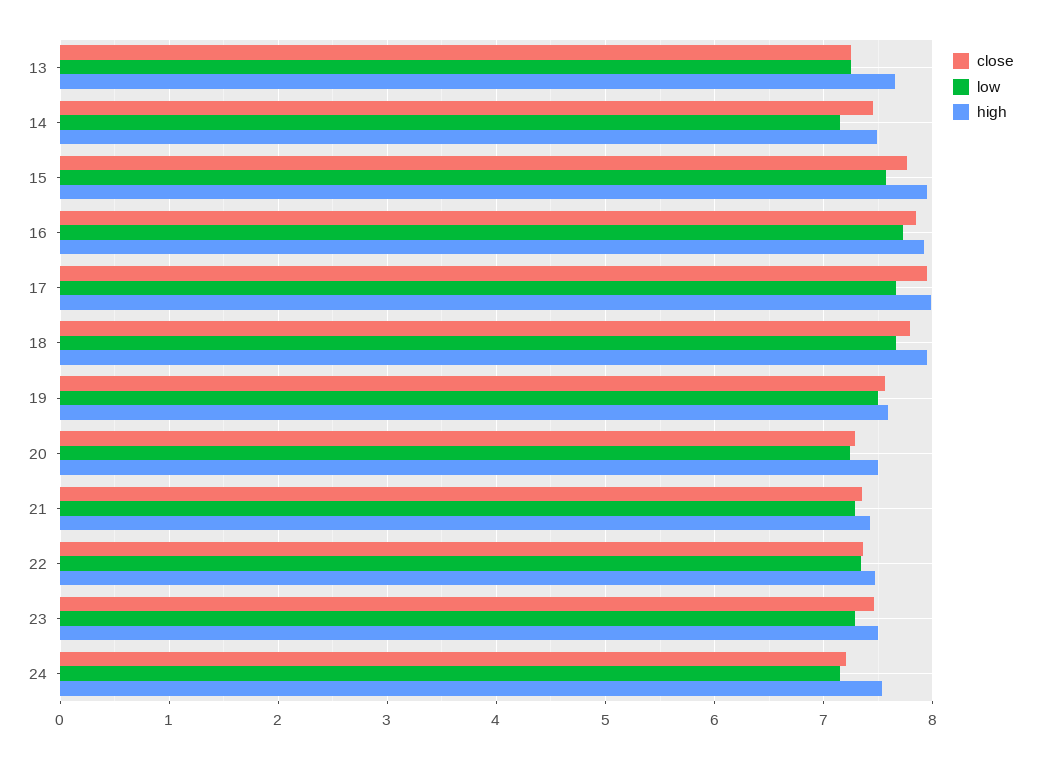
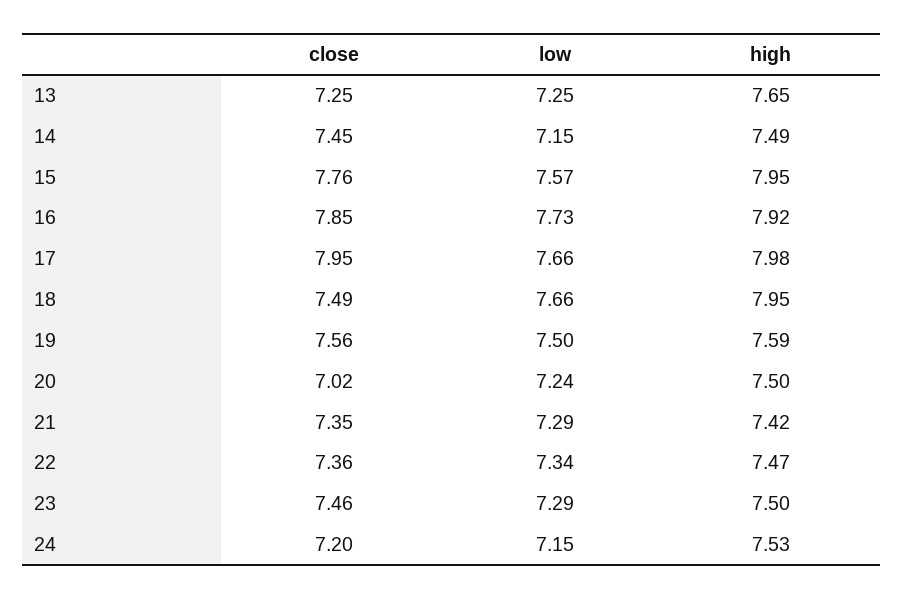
  {
    "close": {
      "13": 7.25,
      "14": 7.45,
      "15": 7.76,
      "16": 7.85,
      "17": 7.95,
-     "18": 7.8,
+     "18": 7.49,
      "19": 7.56,
-     "20": 7.3,
+     "20": 7.02,
      "21": 7.35,
      "22": 7.36,
      "23": 7.46,
      "24": 7.2
    },
    "low": {
      "13": 7.25,
      "14": 7.15,
      "15": 7.57,
      "16": 7.73,
      "17": 7.66,
      "18": 7.66,
      "19": 7.5,
      "20": 7.24,
      "21": 7.29,
      "22": 7.34,
      "23": 7.29,
      "24": 7.15
    },
    "high": {
      "13": 7.65,
      "14": 7.49,
      "15": 7.95,
      "16": 7.92,
      "17": 7.98,
      "18": 7.95,
      "19": 7.59,
      "20": 7.5,
      "21": 7.42,
      "22": 7.47,
      "23": 7.5,
      "24": 7.53
    }
  }

